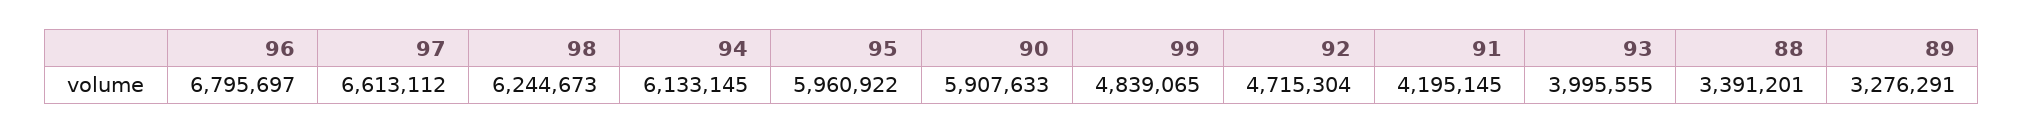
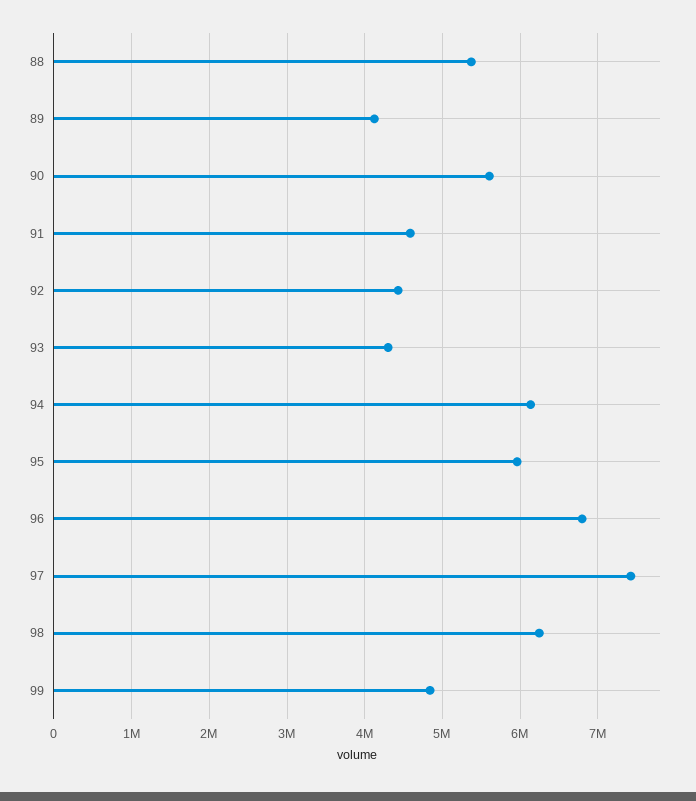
  {
    "96": 6795697,
-   "97": 6613112,
+   "97": 7400000,
    "98": 6244673,
    "94": 6133145,
    "95": 5960922,
-   "90": 5907633,
+   "90": 5600000,
    "99": 4839065,
-   "92": 4715304,
+   "92": 4400000,
-   "91": 4195145,
+   "91": 4600000,
-   "93": 3995555,
+   "93": 4300000,
-   "88": 3391201,
+   "88": 5400000,
-   "89": 3276291
+   "89": 4100000
  }

